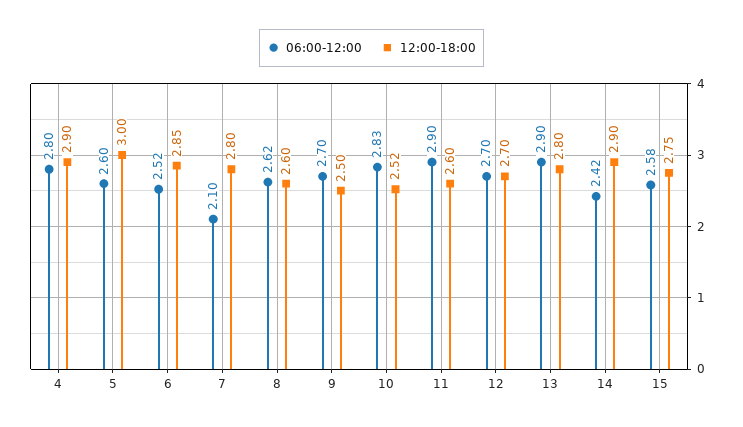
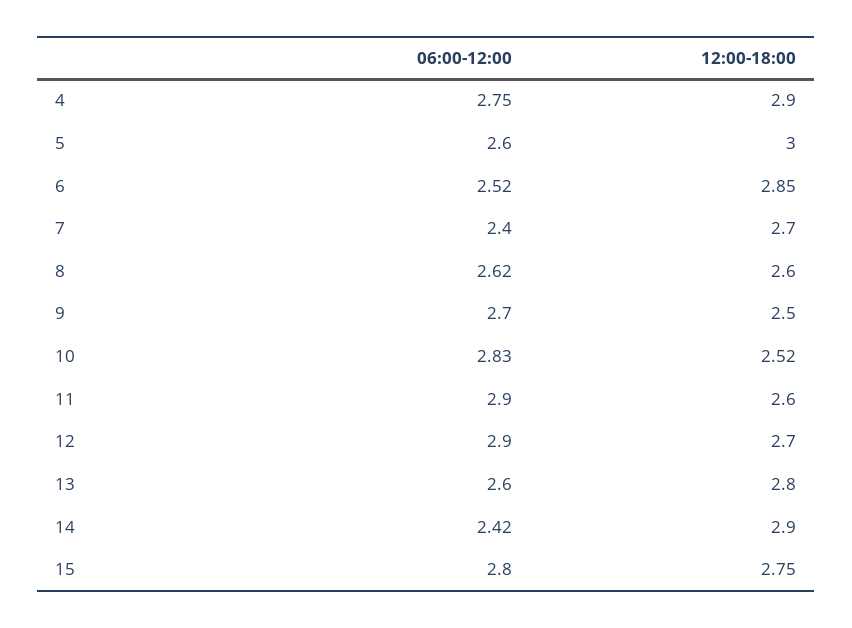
  {
    "06:00-12:00": {
-     "4": 2.8,
+     "4": 2.75,
      "5": 2.6,
      "6": 2.52,
-     "7": 2.1,
+     "7": 2.4,
      "8": 2.62,
      "9": 2.7,
      "10": 2.83,
      "11": 2.9,
-     "12": 2.7,
+     "12": 2.9,
-     "13": 2.9,
+     "13": 2.6,
      "14": 2.42,
-     "15": 2.58
+     "15": 2.8
    },
    "12:00-18:00": {
      "4": 2.9,
      "5": 3,
      "6": 2.85,
-     "7": 2.8,
+     "7": 2.7,
      "8": 2.6,
      "9": 2.5,
      "10": 2.52,
      "11": 2.6,
      "12": 2.7,
      "13": 2.8,
      "14": 2.9,
      "15": 2.75
    }
  }

